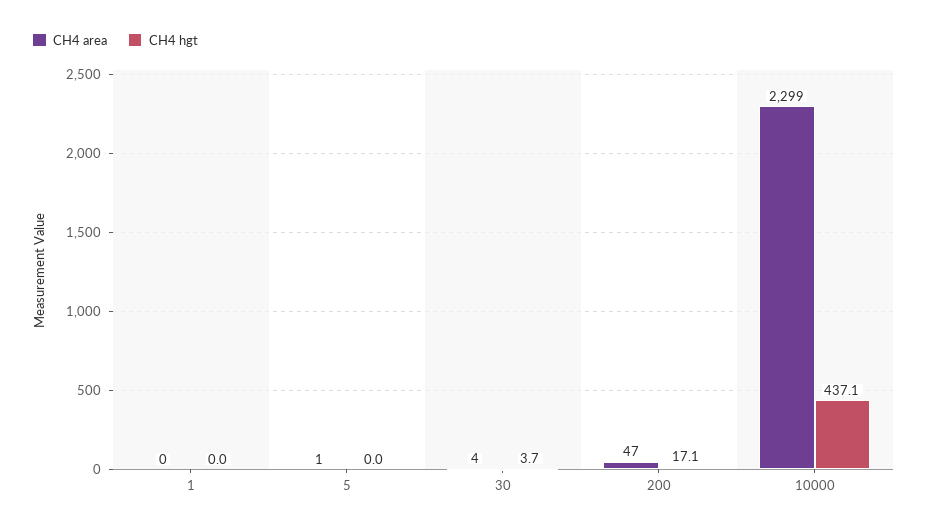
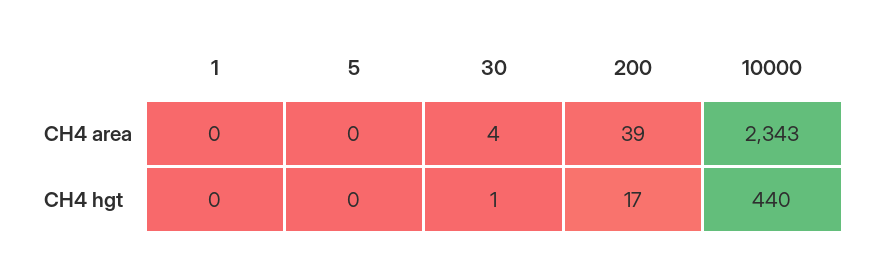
  {
    "CH4 area": {
      "1": 0,
-     "5": 1,
+     "5": 0,
      "30": 4,
-     "200": 47,
+     "200": 39,
-     "10000": 2299
+     "10000": 2343
    },
    "CH4 hgt": {
      "1": 0,
      "5": 0,
-     "30": 3.7,
+     "30": 1,
      "200": 17.1,
-     "10000": 437.1
+     "10000": 440
    }
  }

